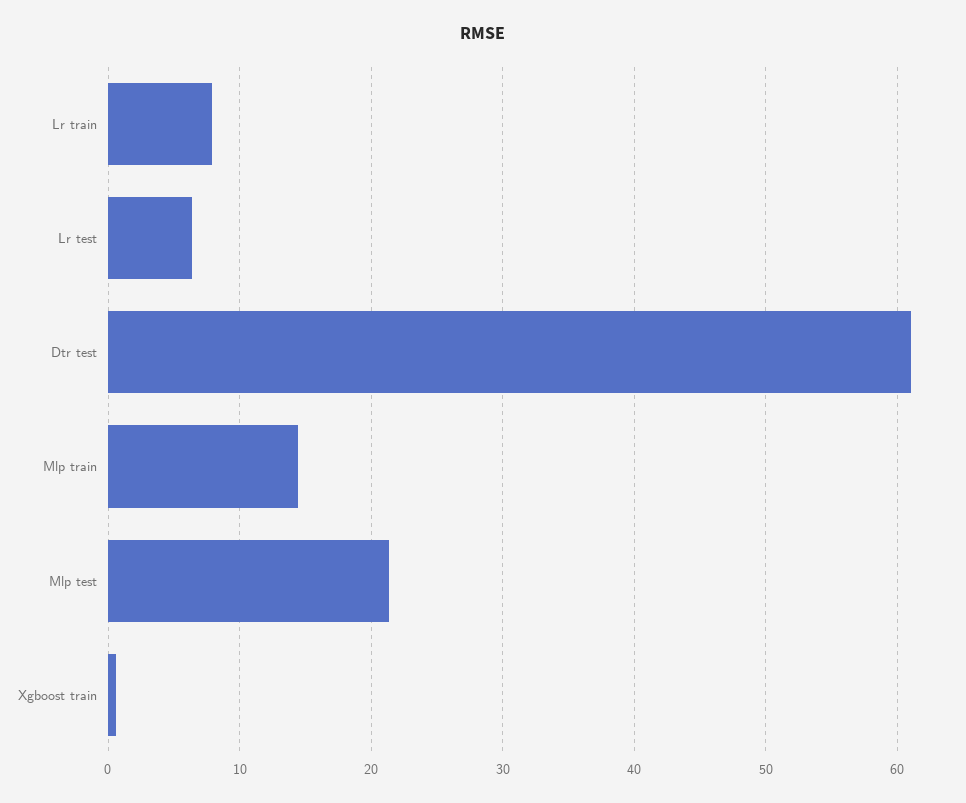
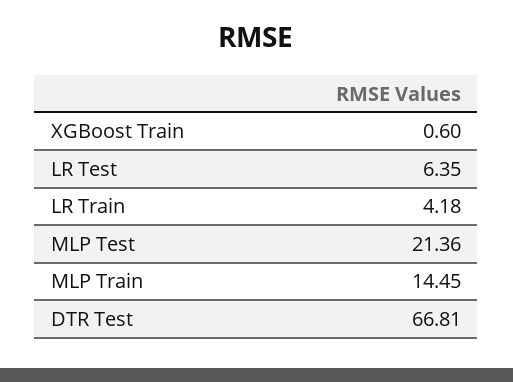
  {
-   "Lr train": 8,
+   "Lr train": 4.18,
    "Lr test": 6.35,
-   "Dtr test": 61,
+   "Dtr test": 66.81,
    "Mlp train": 14.45,
    "Mlp test": 21.36,
    "Xgboost train": 0.6
  }

